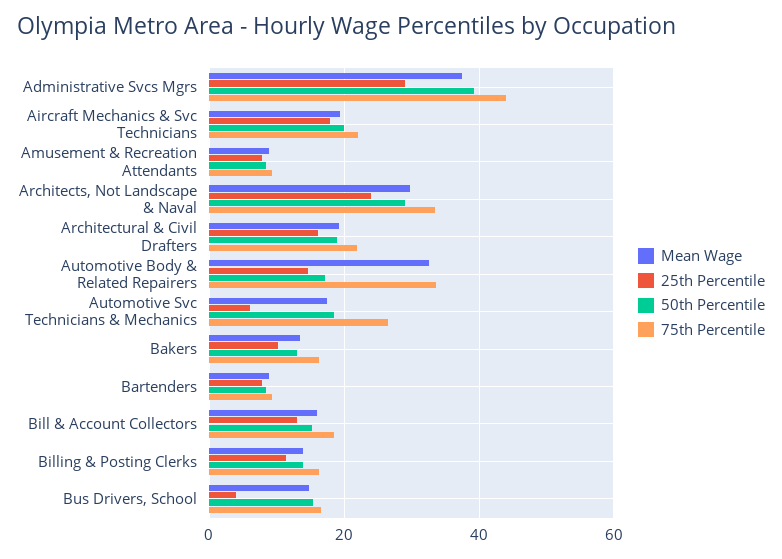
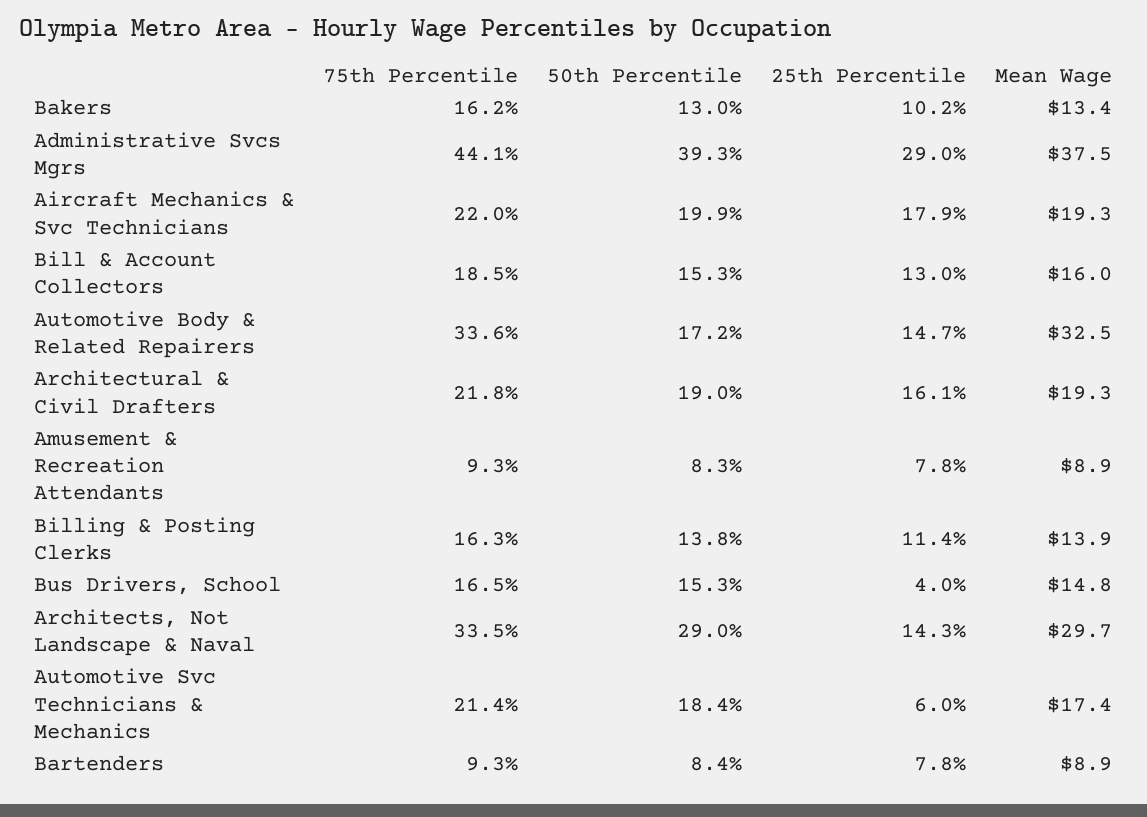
  {
    "Mean Wage": {
      "Administrative Svcs Mgrs": 37.5,
      "Aircraft Mechanics & Svc Technicians": 19.3,
      "Amusement & Recreation Attendants": 8.9,
      "Architects, Not Landscape & Naval": 29.7,
      "Architectural & Civil Drafters": 19.3,
      "Automotive Body & Related Repairers": 32.5,
      "Automotive Svc Technicians & Mechanics": 17.4,
      "Bakers": 13.4,
      "Bartenders": 8.9,
      "Bill & Account Collectors": 16,
      "Billing & Posting Clerks": 13.9,
      "Bus Drivers, School": 14.8
    },
    "25th Percentile": {
      "Administrative Svcs Mgrs": 29,
      "Aircraft Mechanics & Svc Technicians": 17.9,
      "Amusement & Recreation Attendants": 7.8,
-     "Architects, Not Landscape & Naval": 24,
+     "Architects, Not Landscape & Naval": 14.3,
      "Architectural & Civil Drafters": 16.1,
      "Automotive Body & Related Repairers": 14.7,
      "Automotive Svc Technicians & Mechanics": 6,
      "Bakers": 10.2,
      "Bartenders": 7.8,
      "Bill & Account Collectors": 13,
      "Billing & Posting Clerks": 11.4,
      "Bus Drivers, School": 4
    },
    "50th Percentile": {
      "Administrative Svcs Mgrs": 39.3,
      "Aircraft Mechanics & Svc Technicians": 19.9,
      "Amusement & Recreation Attendants": 8.3,
      "Architects, Not Landscape & Naval": 29,
      "Architectural & Civil Drafters": 19,
      "Automotive Body & Related Repairers": 17.2,
      "Automotive Svc Technicians & Mechanics": 18.4,
      "Bakers": 13,
      "Bartenders": 8.4,
      "Bill & Account Collectors": 15.3,
      "Billing & Posting Clerks": 13.8,
      "Bus Drivers, School": 15.3
    },
    "75th Percentile": {
      "Administrative Svcs Mgrs": 44.1,
      "Aircraft Mechanics & Svc Technicians": 22,
      "Amusement & Recreation Attendants": 9.3,
      "Architects, Not Landscape & Naval": 33.5,
      "Architectural & Civil Drafters": 21.8,
      "Automotive Body & Related Repairers": 33.6,
-     "Automotive Svc Technicians & Mechanics": 26,
+     "Automotive Svc Technicians & Mechanics": 21.4,
      "Bakers": 16.2,
      "Bartenders": 9.3,
      "Bill & Account Collectors": 18.5,
      "Billing & Posting Clerks": 16.3,
      "Bus Drivers, School": 16.5
    }
  }

